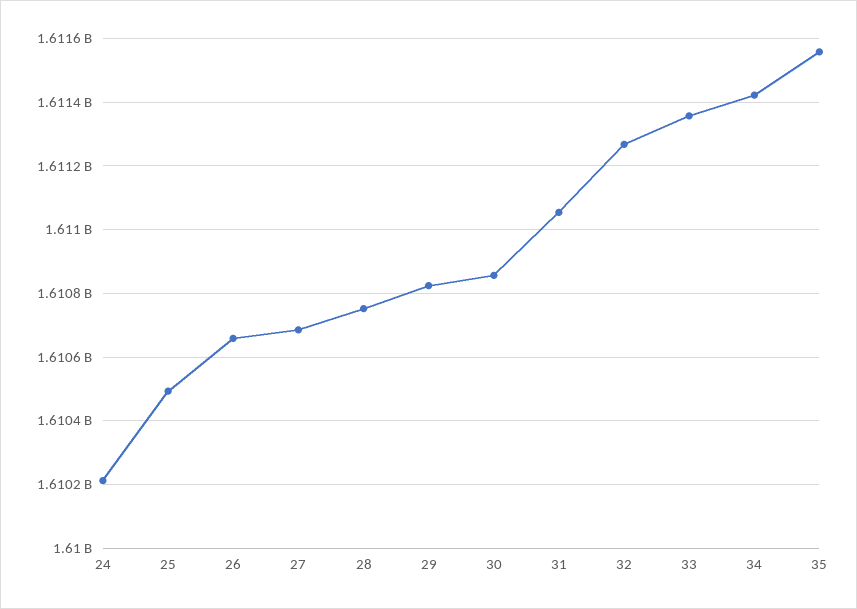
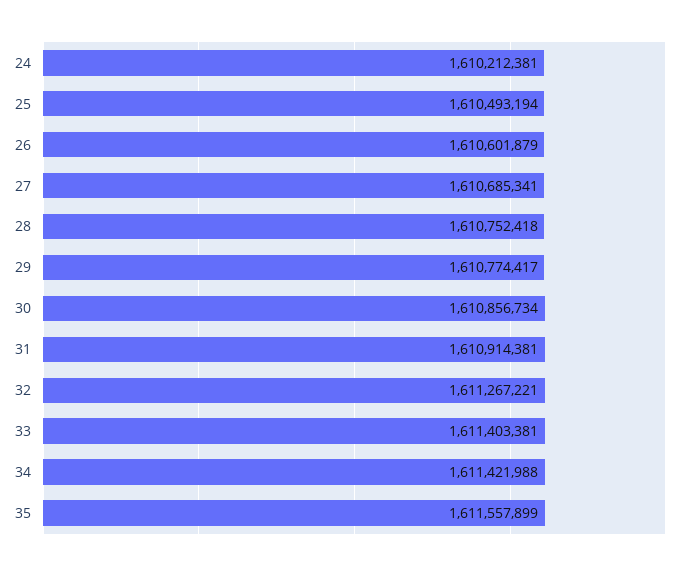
  {
    "24": 1610212381,
    "25": 1610493194,
-   "26": 1610660000,
+   "26": 1610601879,
    "27": 1610685341,
    "28": 1610752418,
-   "29": 1610820000,
+   "29": 1610774417,
    "30": 1610856734,
-   "31": 1611060000,
+   "31": 1610914381,
    "32": 1611267221,
-   "33": 1611360000,
+   "33": 1611403381,
    "34": 1611421988,
    "35": 1611557899
  }

